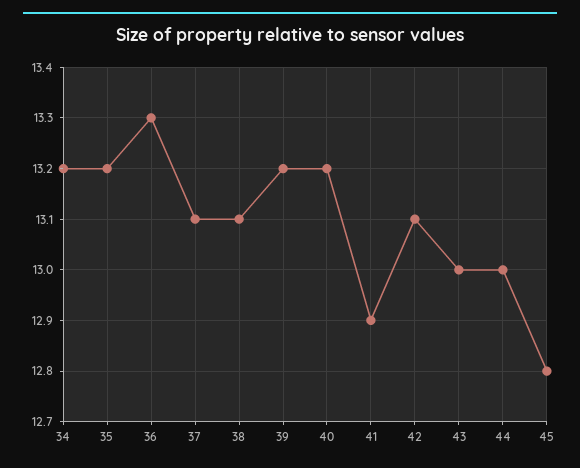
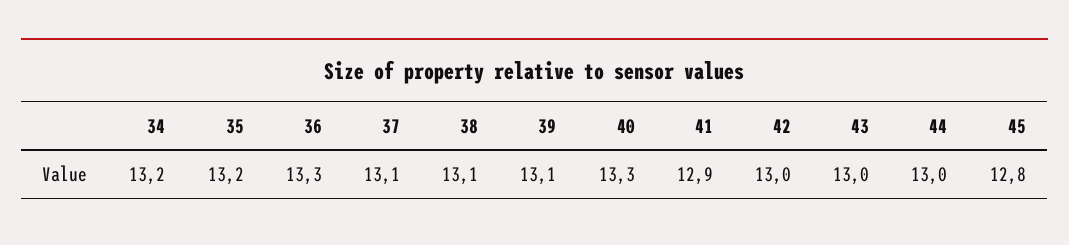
  {
    "34": 13.2,
    "35": 13.2,
    "36": 13.3,
    "37": 13.1,
    "38": 13.1,
-   "39": 13.2,
+   "39": 13.1,
-   "40": 13.2,
+   "40": 13.3,
    "41": 12.9,
-   "42": 13.1,
+   "42": 13,
    "43": 13,
    "44": 13,
    "45": 12.8
  }

